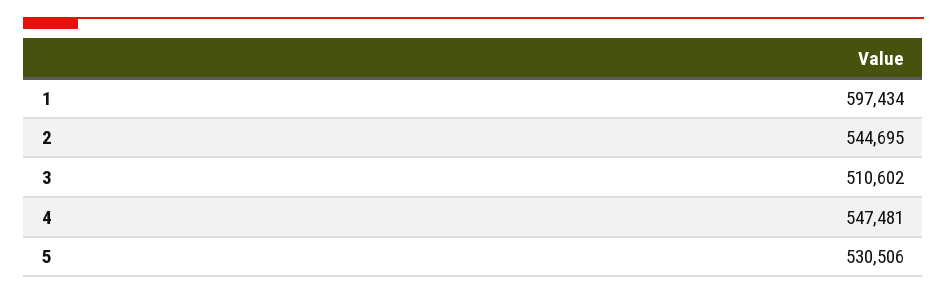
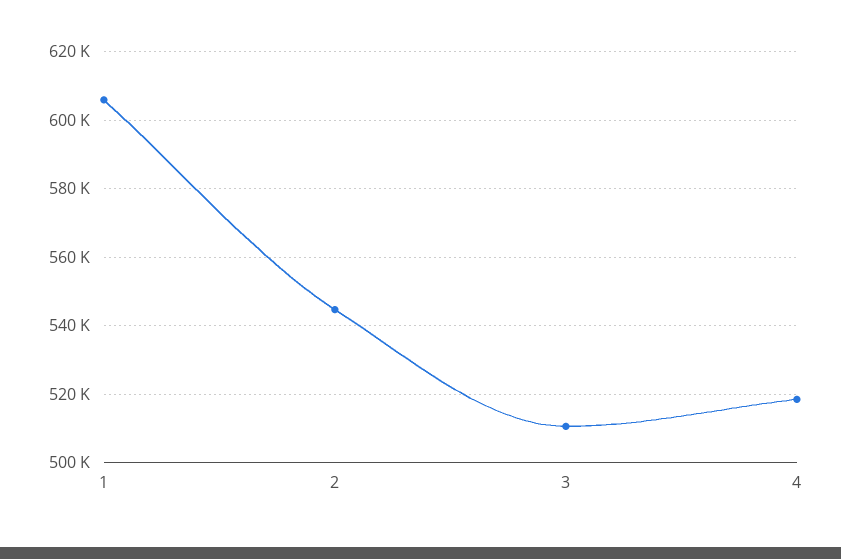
  {
-   "1": 597434,
+   "1": 606000,
    "2": 544695,
    "3": 510602,
-   "4": 547481,
+   "4": 518000
-   "5": 530506
  }

